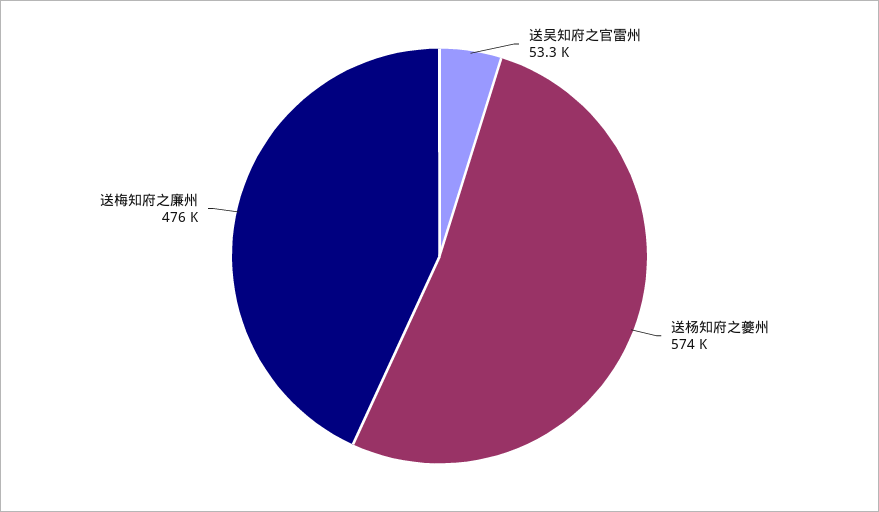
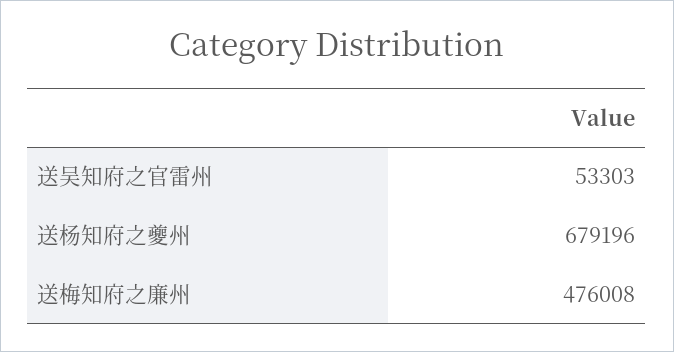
  {
    "送吴知府之官雷州": 53303,
-   "送杨知府之夔州": 574000,
+   "送杨知府之夔州": 679196,
    "送梅知府之廉州": 476008
  }

